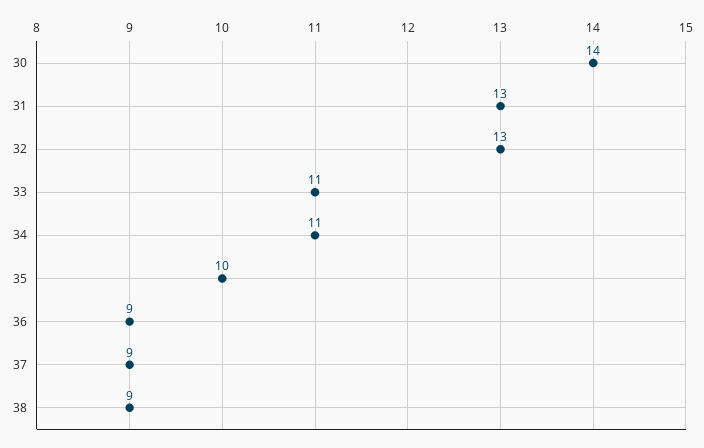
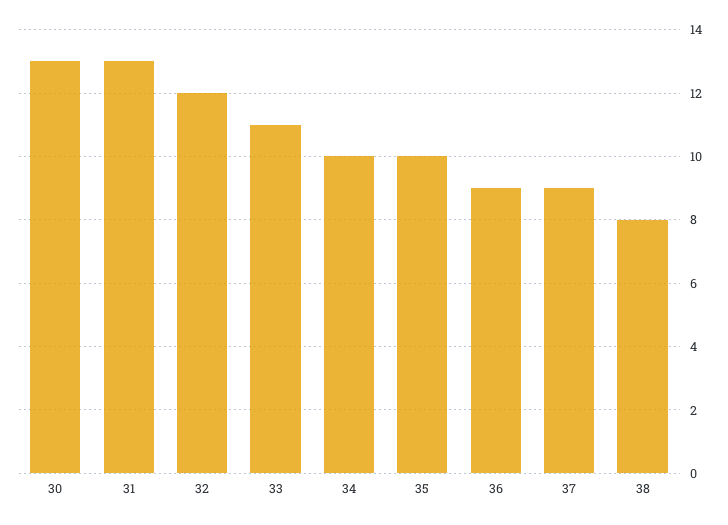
  {
-   "30": 14,
+   "30": 13,
    "31": 13,
-   "32": 13,
+   "32": 12,
    "33": 11,
-   "34": 11,
+   "34": 10,
    "35": 10,
    "36": 9,
    "37": 9,
-   "38": 9
+   "38": 8
  }

